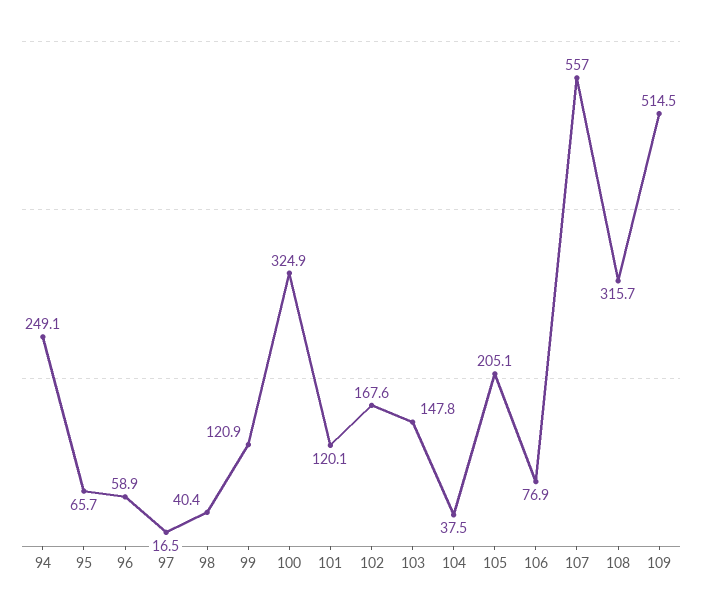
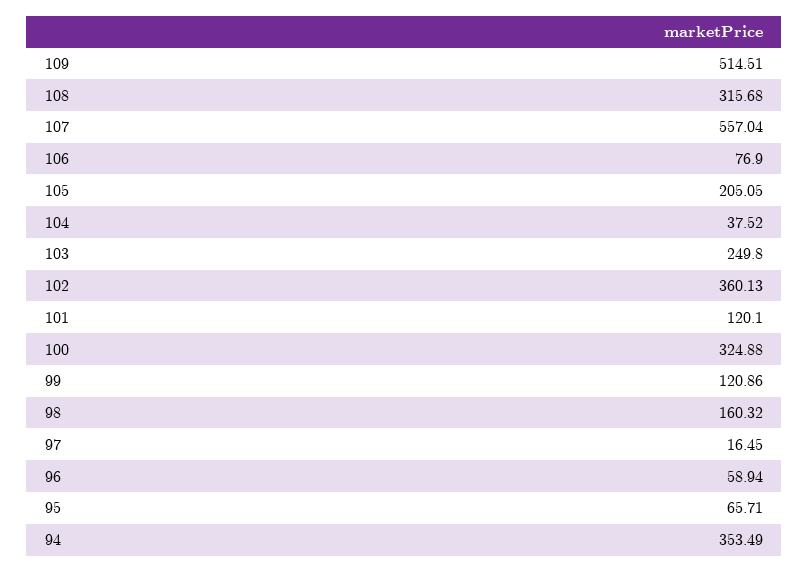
  {
-   "94": 249.1,
+   "94": 353.49,
    "95": 65.71,
    "96": 58.94,
    "97": 16.45,
-   "98": 40.4,
+   "98": 160.32,
    "99": 120.86,
    "100": 324.88,
    "101": 120.1,
-   "102": 167.6,
+   "102": 360.13,
-   "103": 147.8,
+   "103": 249.8,
    "104": 37.52,
    "105": 205.05,
    "106": 76.9,
    "107": 557.04,
    "108": 315.68,
    "109": 514.51
  }

